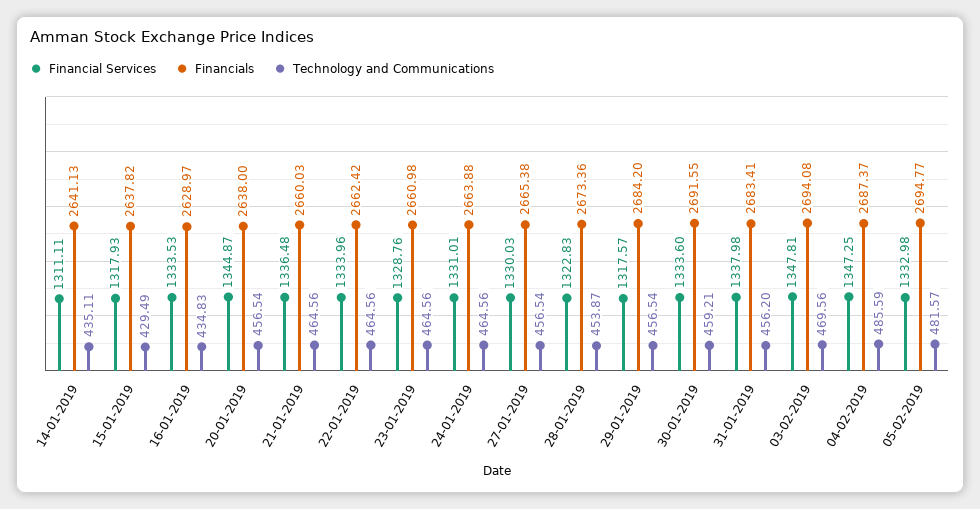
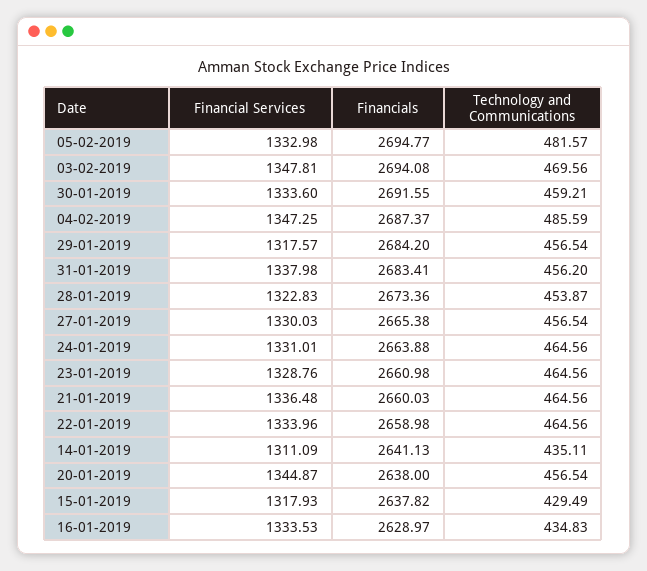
  {
    "Financial Services": {
-     "14-01-2019": 1311.11,
+     "14-01-2019": 1311.09,
      "15-01-2019": 1317.93,
      "16-01-2019": 1333.53,
      "20-01-2019": 1344.87,
      "21-01-2019": 1336.48,
      "22-01-2019": 1333.96,
      "23-01-2019": 1328.76,
      "24-01-2019": 1331.01,
      "27-01-2019": 1330.03,
      "28-01-2019": 1322.83,
      "29-01-2019": 1317.57,
      "30-01-2019": 1333.6,
      "31-01-2019": 1337.98,
      "03-02-2019": 1347.81,
      "04-02-2019": 1347.25,
      "05-02-2019": 1332.98
    },
    "Financials": {
      "14-01-2019": 2641.13,
      "15-01-2019": 2637.82,
      "16-01-2019": 2628.97,
      "20-01-2019": 2638,
      "21-01-2019": 2660.03,
-     "22-01-2019": 2662.42,
+     "22-01-2019": 2658.98,
      "23-01-2019": 2660.98,
      "24-01-2019": 2663.88,
      "27-01-2019": 2665.38,
      "28-01-2019": 2673.36,
      "29-01-2019": 2684.2,
      "30-01-2019": 2691.55,
      "31-01-2019": 2683.41,
      "03-02-2019": 2694.08,
      "04-02-2019": 2687.37,
      "05-02-2019": 2694.77
    },
    "Technology and Communications": {
      "14-01-2019": 435.11,
      "15-01-2019": 429.49,
      "16-01-2019": 434.83,
      "20-01-2019": 456.54,
      "21-01-2019": 464.56,
      "22-01-2019": 464.56,
      "23-01-2019": 464.56,
      "24-01-2019": 464.56,
      "27-01-2019": 456.54,
      "28-01-2019": 453.87,
      "29-01-2019": 456.54,
      "30-01-2019": 459.21,
      "31-01-2019": 456.2,
      "03-02-2019": 469.56,
      "04-02-2019": 485.59,
      "05-02-2019": 481.57
    }
  }

